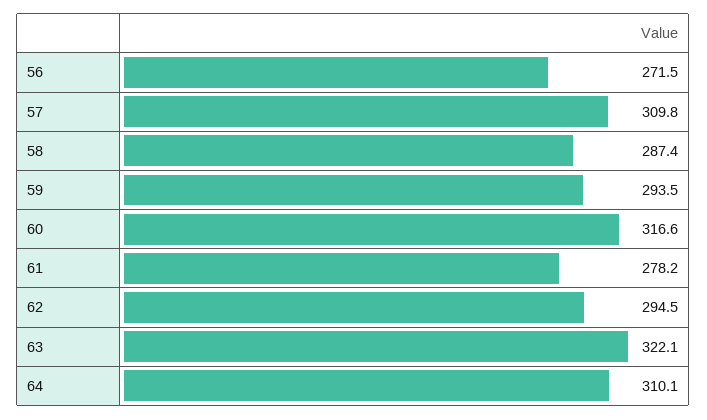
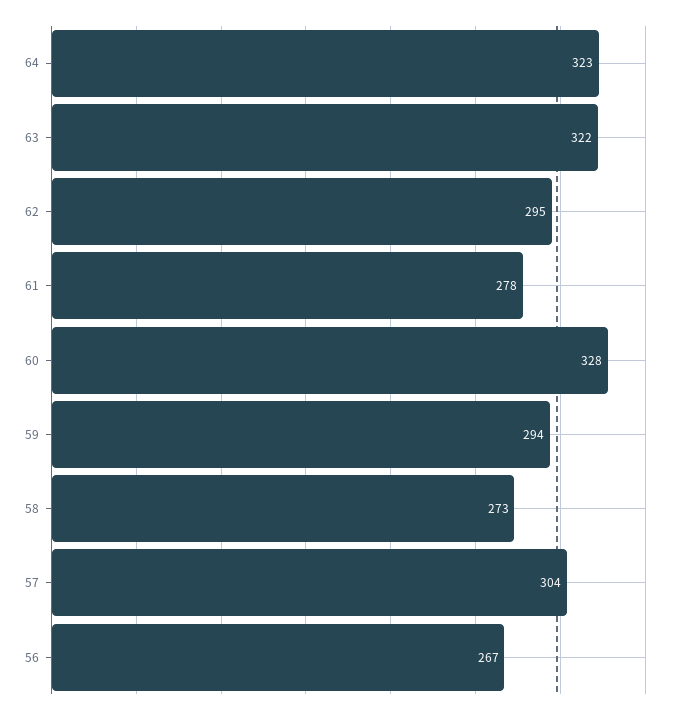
  {
-   "56": 271.5,
+   "56": 267,
-   "57": 309.8,
+   "57": 304,
-   "58": 287.4,
+   "58": 273,
    "59": 293.5,
-   "60": 316.6,
+   "60": 328,
    "61": 278.2,
    "62": 294.5,
    "63": 322.1,
-   "64": 310.1
+   "64": 323
  }

